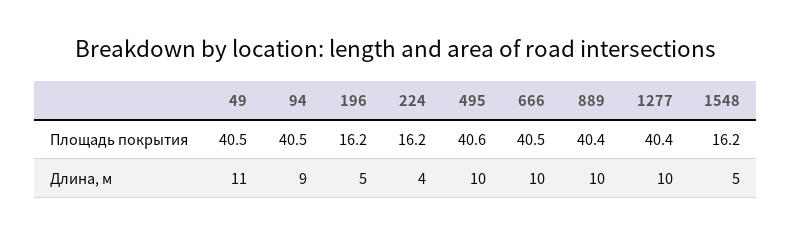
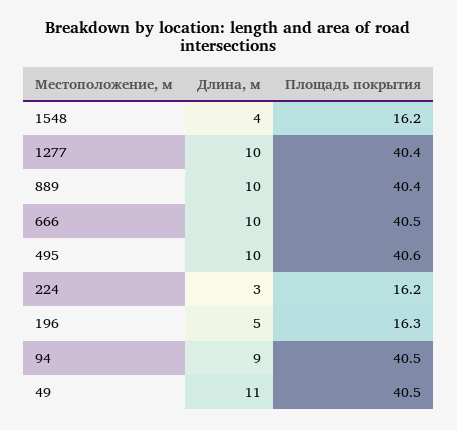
  {
    "49": {
      "Площадь покрытия": 40.5,
      "Длина, м": 11
    },
    "94": {
      "Площадь покрытия": 40.5,
      "Длина, м": 9
    },
    "196": {
-     "Площадь покрытия": 16.2,
+     "Площадь покрытия": 16.3,
      "Длина, м": 5
    },
    "224": {
      "Площадь покрытия": 16.2,
-     "Длина, м": 4
+     "Длина, м": 3
    },
    "495": {
      "Площадь покрытия": 40.6,
      "Длина, м": 10
    },
    "666": {
      "Площадь покрытия": 40.5,
      "Длина, м": 10
    },
    "889": {
      "Площадь покрытия": 40.4,
      "Длина, м": 10
    },
    "1277": {
      "Площадь покрытия": 40.4,
      "Длина, м": 10
    },
    "1548": {
      "Площадь покрытия": 16.2,
-     "Длина, м": 5
+     "Длина, м": 4
    }
  }

